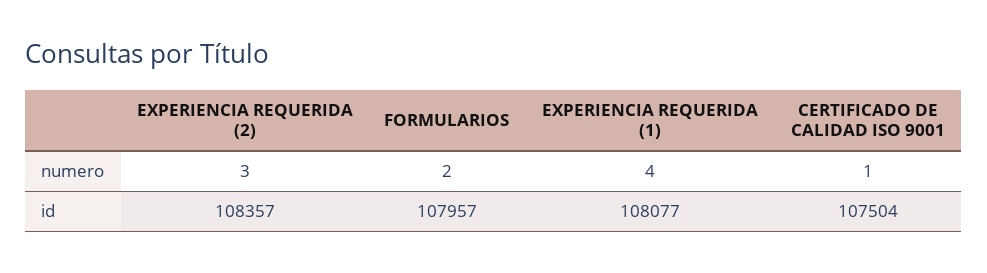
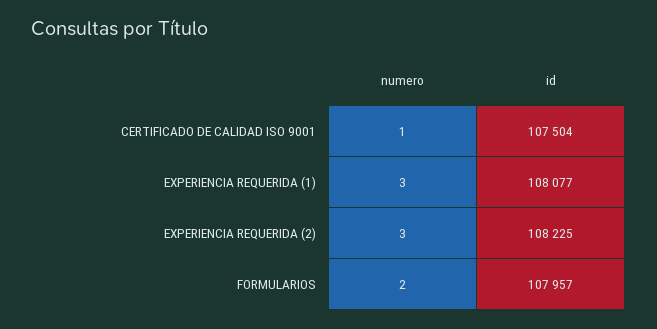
  {
    "EXPERIENCIA REQUERIDA (2)": {
      "numero": 3,
-     "id": 108357
+     "id": 108225
    },
    "FORMULARIOS": {
      "numero": 2,
      "id": 107957
    },
    "EXPERIENCIA REQUERIDA (1)": {
-     "numero": 4,
+     "numero": 3,
      "id": 108077
    },
    "CERTIFICADO DE CALIDAD ISO 9001": {
      "numero": 1,
      "id": 107504
    }
  }

